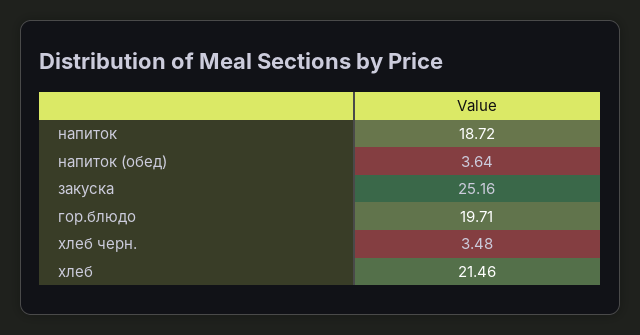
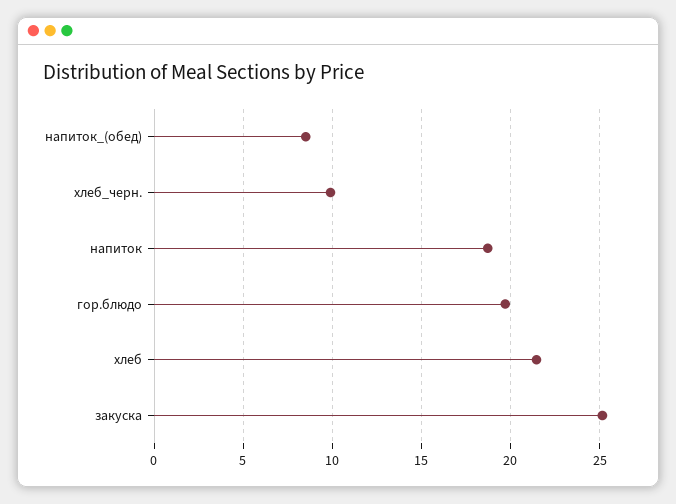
  {
    "напиток": 18.72,
-   "напиток (обед)": 3.64,
+   "напиток (обед)": 8.5,
    "закуска": 25.16,
    "гор.блюдо": 19.71,
-   "хлеб черн.": 3.48,
+   "хлеб черн.": 10,
    "хлеб": 21.46
  }

